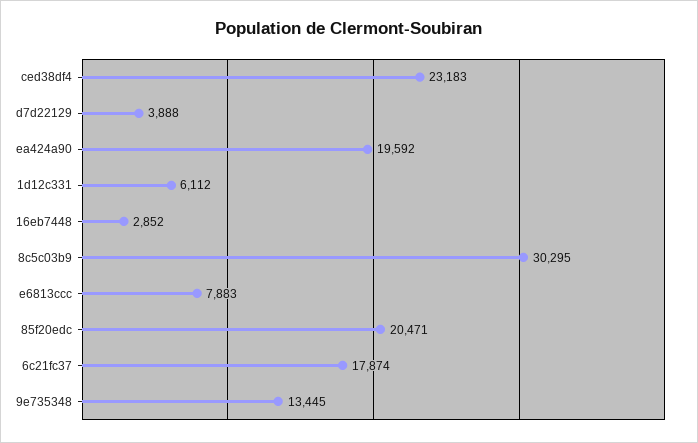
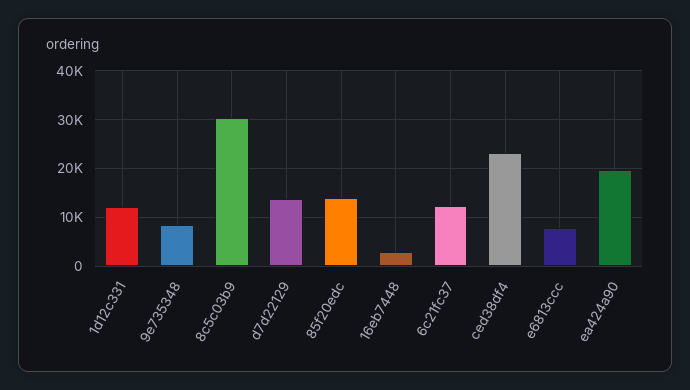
  {
    "ced38df4": 23183,
-   "d7d22129": 3888,
+   "d7d22129": 14000,
    "ea424a90": 19592,
-   "1d12c331": 6112,
+   "1d12c331": 12000,
    "16eb7448": 2852,
    "8c5c03b9": 30295,
    "e6813ccc": 7883,
-   "85f20edc": 20471,
+   "85f20edc": 14000,
-   "6c21fc37": 17874,
+   "6c21fc37": 12000,
-   "9e735348": 13445
+   "9e735348": 8000
  }

